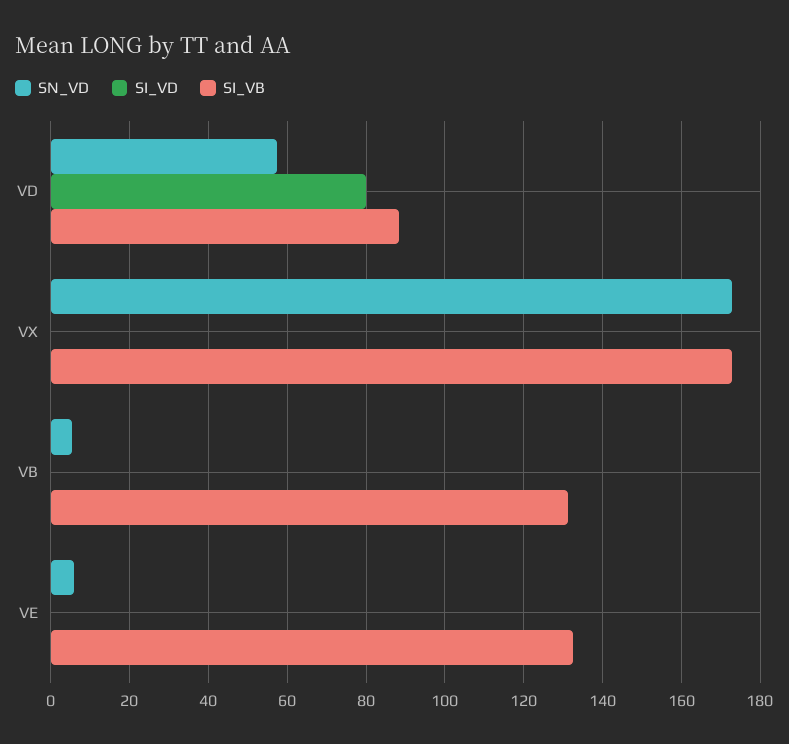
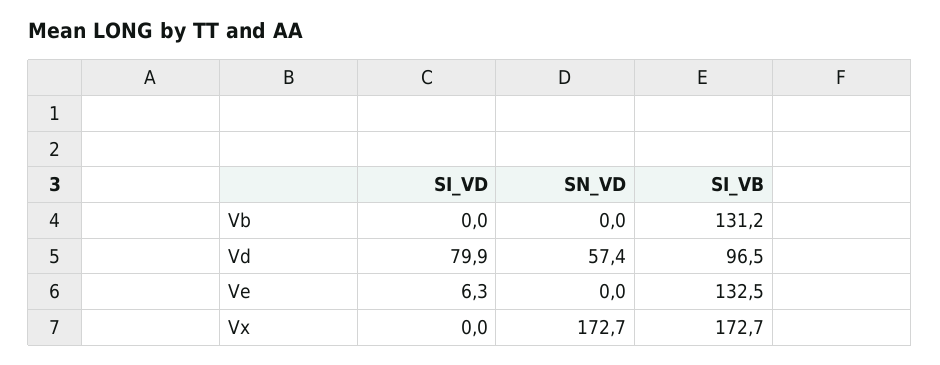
  {
    "SN_VD": {
      "VD": 57.4,
      "VX": 172.7,
-     "VB": 6,
+     "VB": 0,
-     "VE": 6
+     "VE": 0
    },
    "SI_VD": {
      "VD": 79.9,
      "VX": 0,
      "VB": 0,
-     "VE": 0
+     "VE": 6.3
    },
    "SI_VB": {
-     "VD": 88,
+     "VD": 96.5,
      "VX": 172.7,
      "VB": 131.2,
      "VE": 132.5
    }
  }

